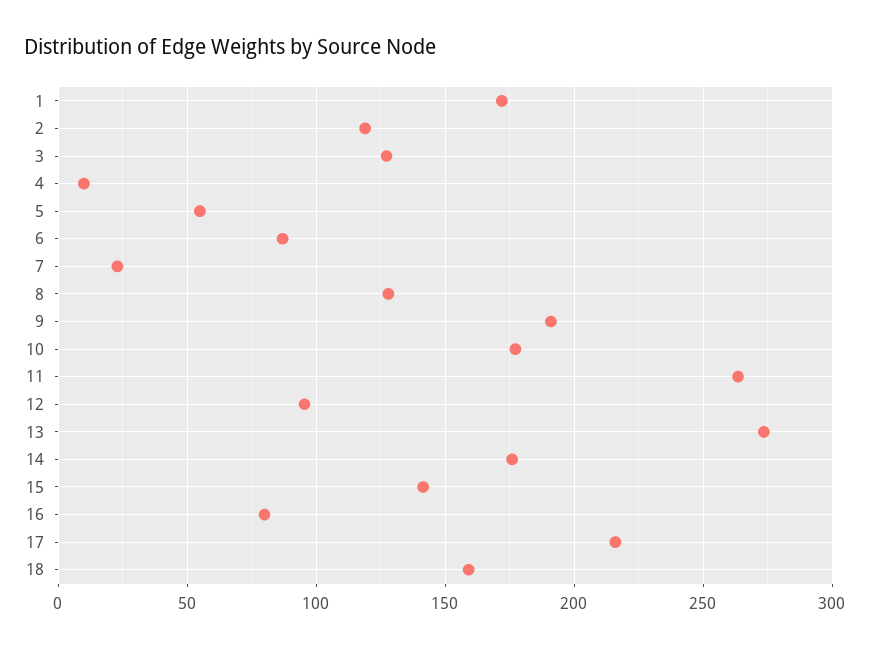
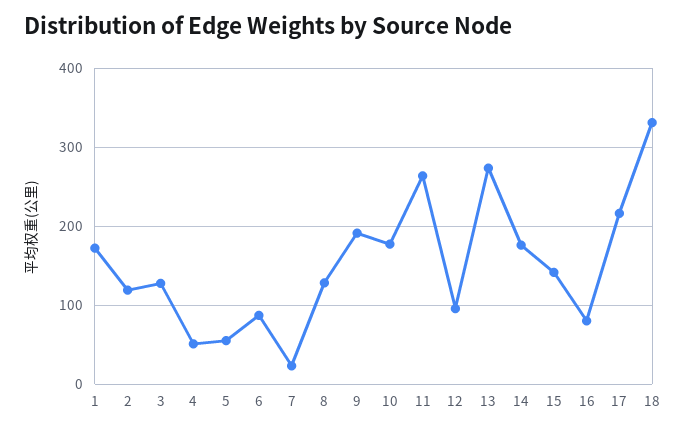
  {
    "1": 170,
    "2": 120,
    "3": 125,
-   "4": 10,
+   "4": 50,
    "5": 55,
    "6": 85,
    "7": 25,
    "8": 130,
    "9": 190,
    "10": 175,
    "11": 265,
    "12": 95,
    "13": 275,
    "14": 175,
    "15": 140,
    "16": 80,
    "17": 215,
-   "18": 160
+   "18": 330
  }

